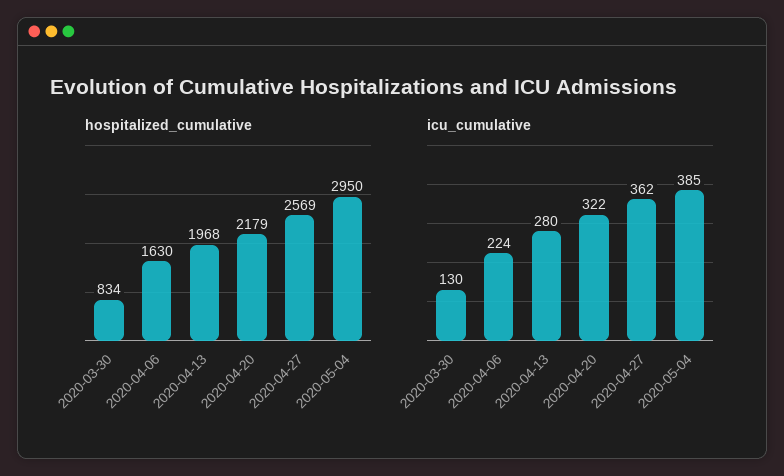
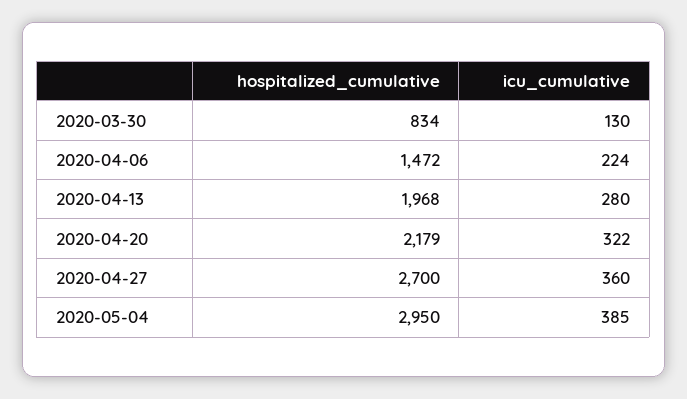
  {
    "hospitalized_cumulative": {
      "2020-03-30": 834,
-     "2020-04-06": 1630,
+     "2020-04-06": 1472,
      "2020-04-13": 1968,
      "2020-04-20": 2179,
-     "2020-04-27": 2569,
+     "2020-04-27": 2700,
      "2020-05-04": 2950
    },
    "icu_cumulative": {
      "2020-03-30": 130,
      "2020-04-06": 224,
      "2020-04-13": 280,
      "2020-04-20": 322,
-     "2020-04-27": 362,
+     "2020-04-27": 360,
      "2020-05-04": 385
    }
  }

